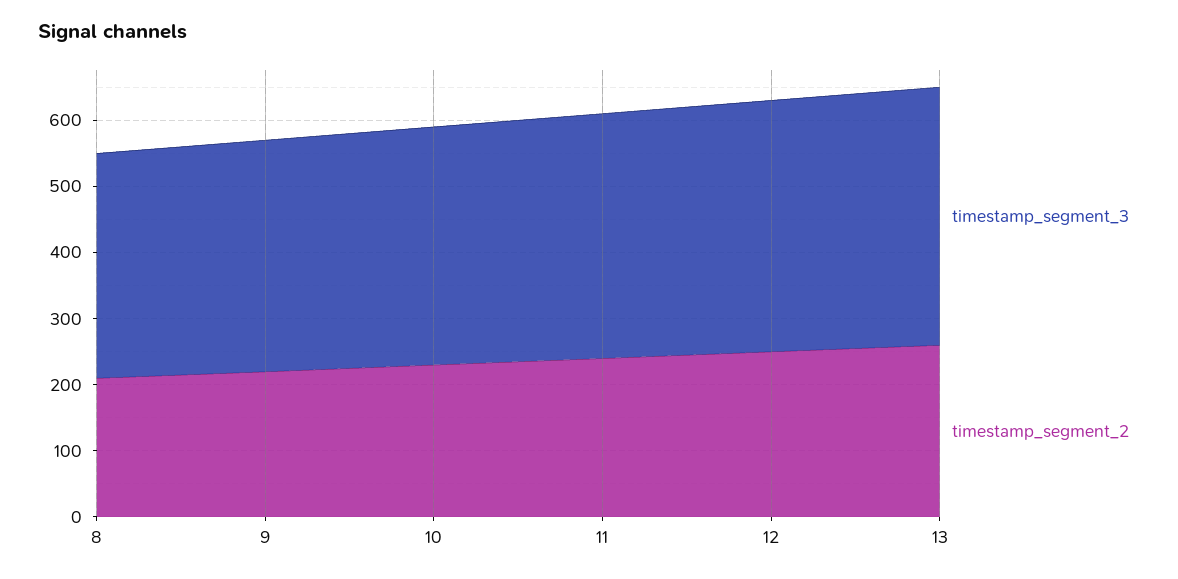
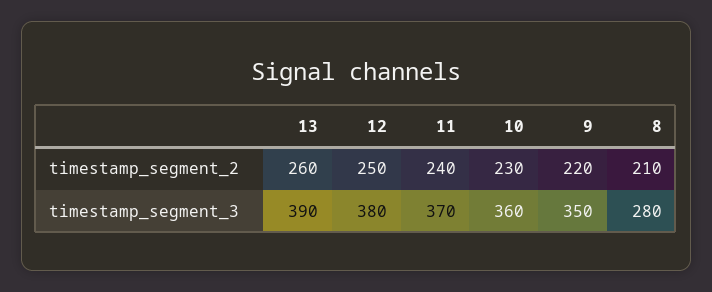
  {
    "timestamp_segment_3": {
-     "8": 340,
+     "8": 280,
      "9": 350,
      "10": 360,
      "11": 370,
      "12": 380,
      "13": 390
    },
    "timestamp_segment_2": {
      "8": 210,
      "9": 220,
      "10": 230,
      "11": 240,
      "12": 250,
      "13": 260
    }
  }

